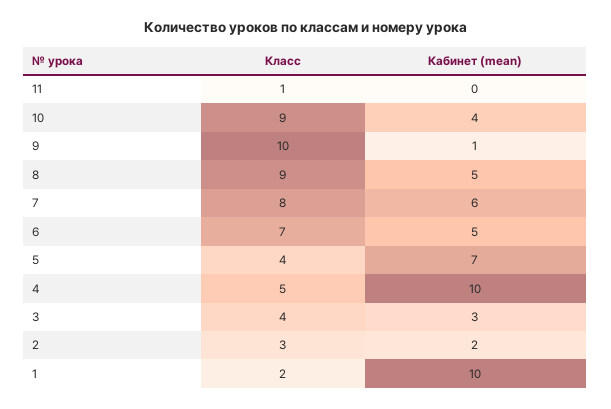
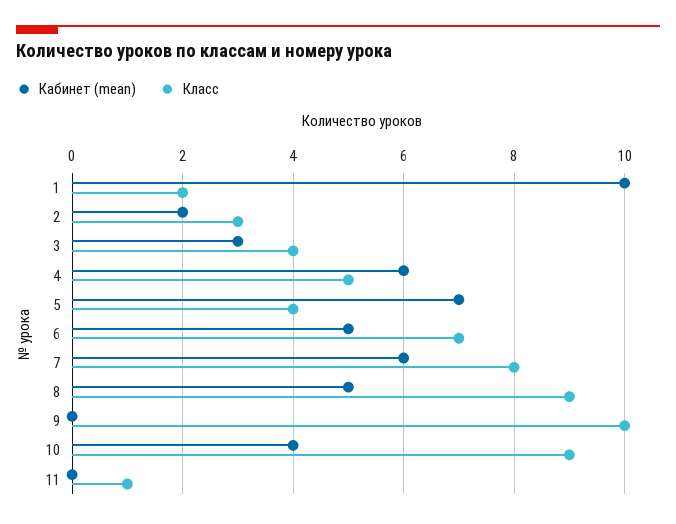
  {
    "Класс": {
      "11": 1,
      "10": 9,
      "9": 10,
      "8": 9,
      "7": 8,
      "6": 7,
      "5": 4,
      "4": 5,
      "3": 4,
      "2": 3,
      "1": 2
    },
    "Кабинет (mean)": {
      "11": 0,
      "10": 4,
-     "9": 1,
+     "9": 0,
      "8": 5,
      "7": 6,
      "6": 5,
      "5": 7,
-     "4": 10,
+     "4": 6,
      "3": 3,
      "2": 2,
      "1": 10
    }
  }

